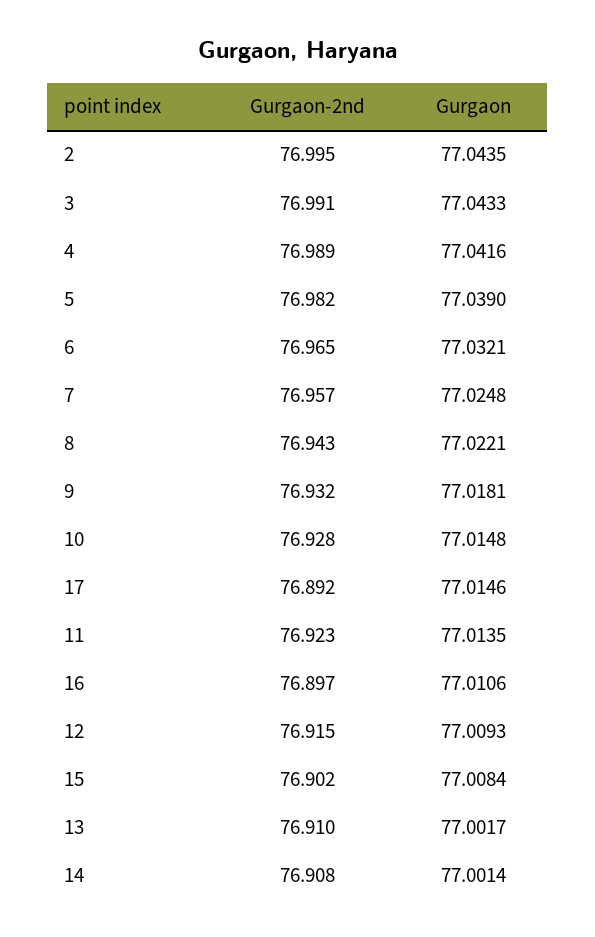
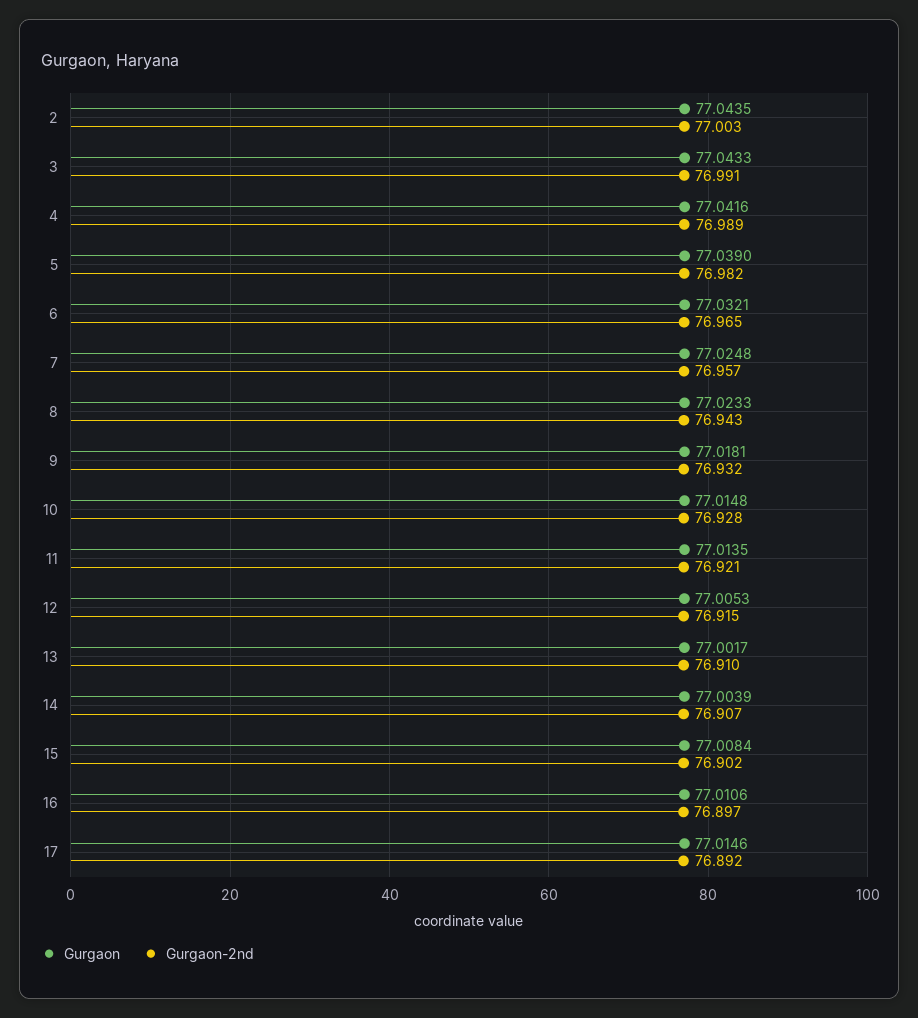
  {
    "Gurgaon-2nd": {
-     "2": 76.995,
+     "2": 77.003,
      "3": 76.991,
      "4": 76.989,
      "5": 76.982,
      "6": 76.965,
      "7": 76.957,
      "8": 76.943,
      "9": 76.932,
      "10": 76.928,
      "17": 76.892,
-     "11": 76.923,
+     "11": 76.921,
      "16": 76.897,
      "12": 76.915,
      "15": 76.902,
      "13": 76.91,
-     "14": 76.908
+     "14": 76.907
    },
    "Gurgaon": {
      "2": 77.0435,
      "3": 77.0433,
      "4": 77.0416,
      "5": 77.039,
      "6": 77.0321,
      "7": 77.0248,
-     "8": 77.0221,
+     "8": 77.0233,
      "9": 77.0181,
      "10": 77.0148,
      "17": 77.0146,
      "11": 77.0135,
      "16": 77.0106,
-     "12": 77.0093,
+     "12": 77.0053,
      "15": 77.0084,
      "13": 77.0017,
-     "14": 77.0014
+     "14": 77.0039
    }
  }

